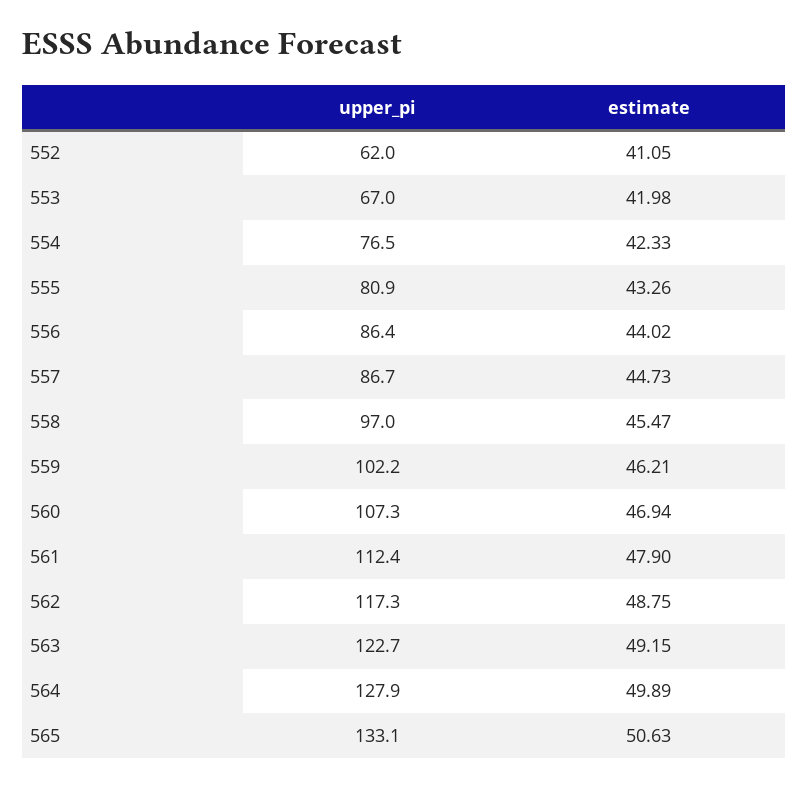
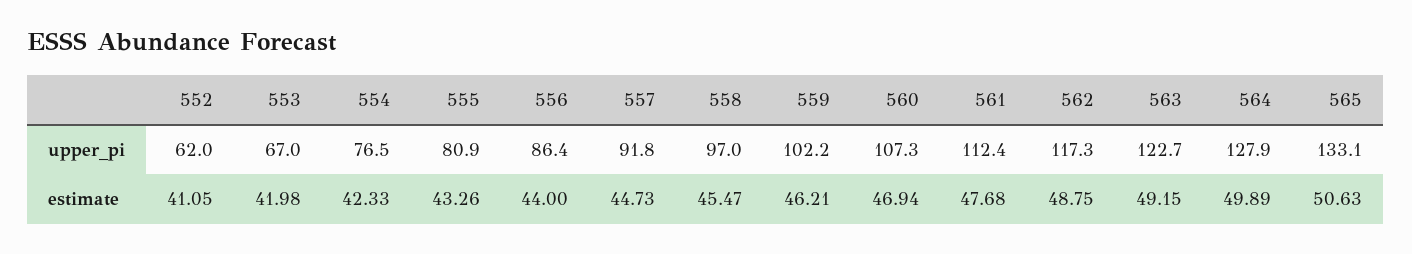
  {
    "upper_pi": {
      "552": 62,
      "553": 67,
      "554": 76.5,
      "555": 80.9,
      "556": 86.4,
-     "557": 86.7,
+     "557": 91.8,
      "558": 97,
      "559": 102.2,
      "560": 107.3,
      "561": 112.4,
      "562": 117.3,
      "563": 122.7,
      "564": 127.9,
      "565": 133.1
    },
    "estimate": {
      "552": 41.05,
      "553": 41.98,
      "554": 42.33,
      "555": 43.26,
-     "556": 44.02,
+     "556": 44,
      "557": 44.73,
      "558": 45.47,
      "559": 46.21,
      "560": 46.94,
-     "561": 47.9,
+     "561": 47.68,
      "562": 48.75,
      "563": 49.15,
      "564": 49.89,
      "565": 50.63
    }
  }

